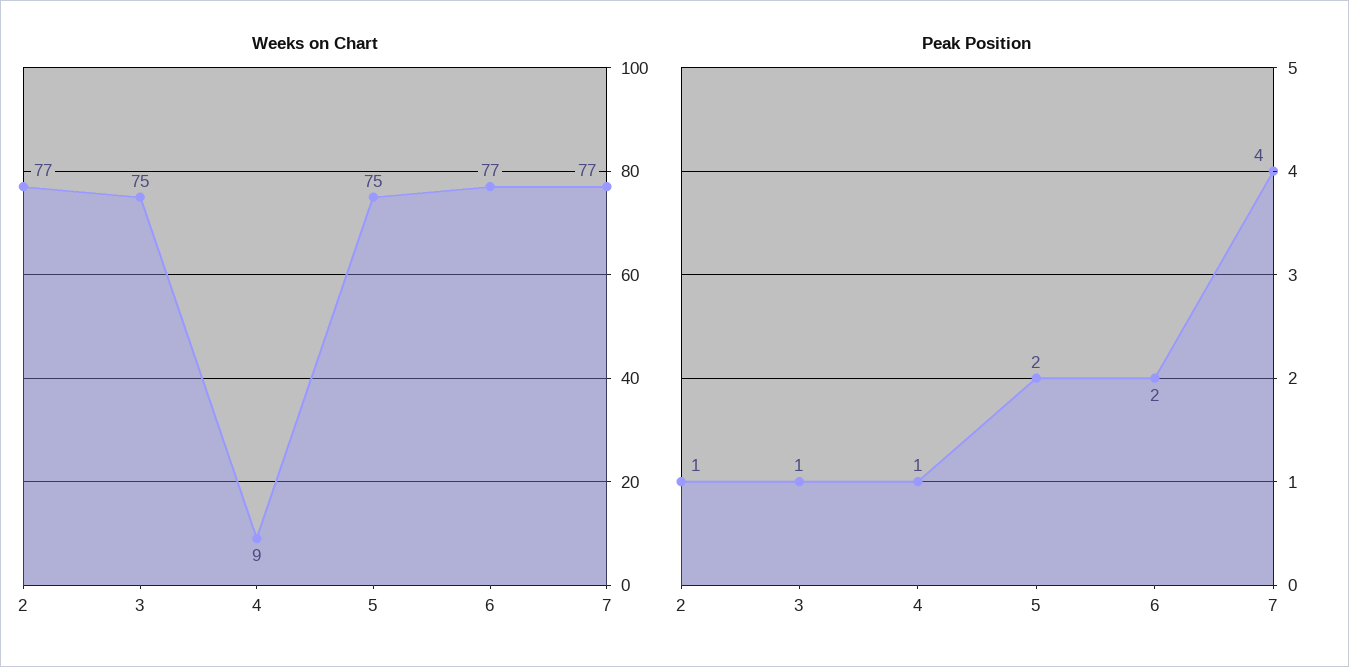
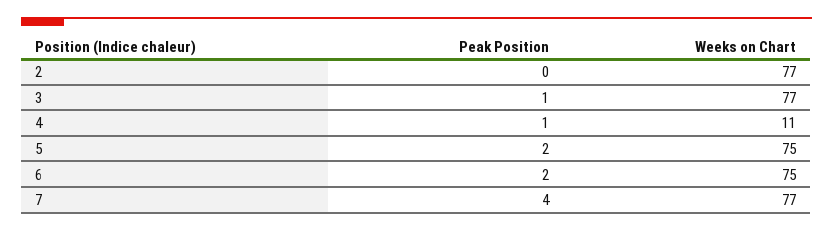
  {
    "Weeks on Chart": {
      "2": 77,
-     "3": 75,
+     "3": 77,
-     "4": 9,
+     "4": 11,
      "5": 75,
-     "6": 77,
+     "6": 75,
      "7": 77
    },
    "Peak Position": {
-     "2": 1,
+     "2": 0,
      "3": 1,
      "4": 1,
      "5": 2,
      "6": 2,
      "7": 4
    }
  }

